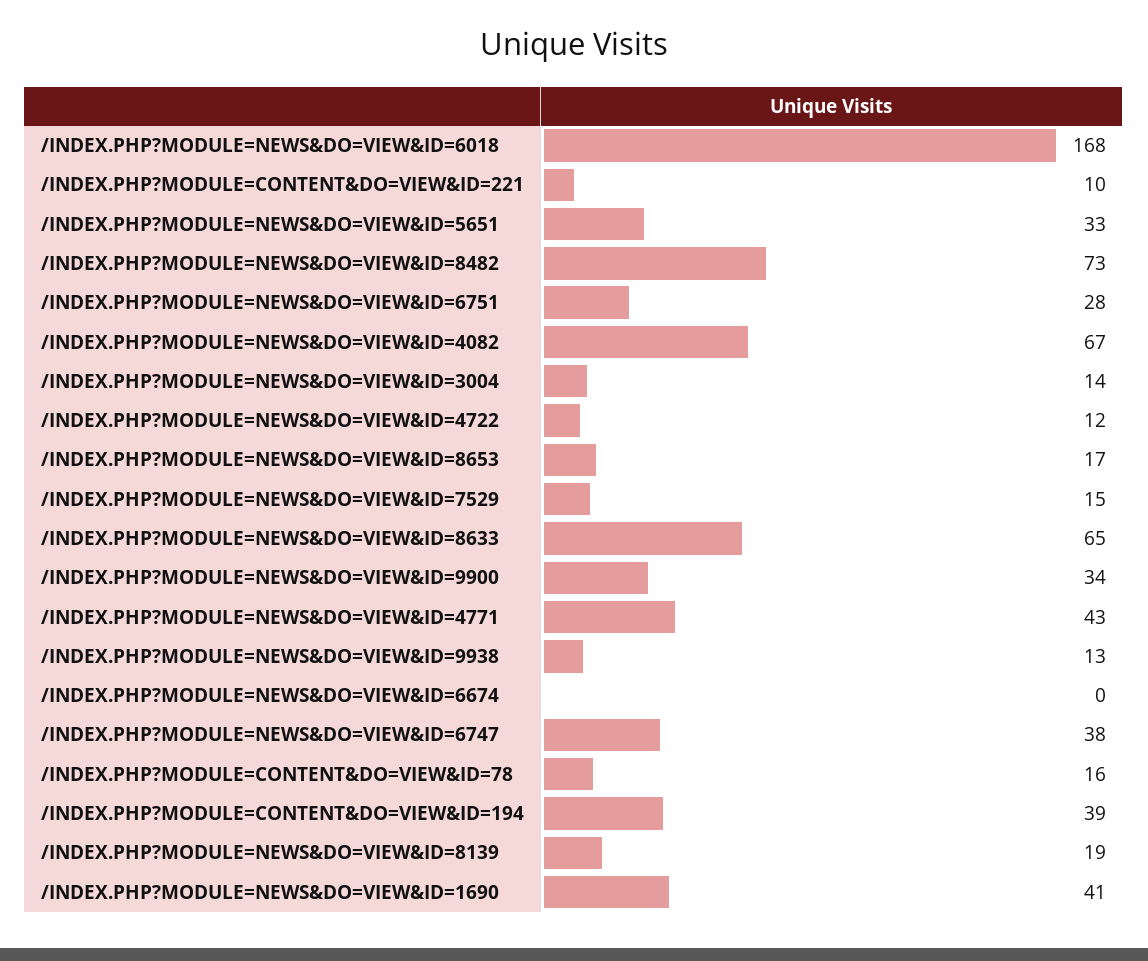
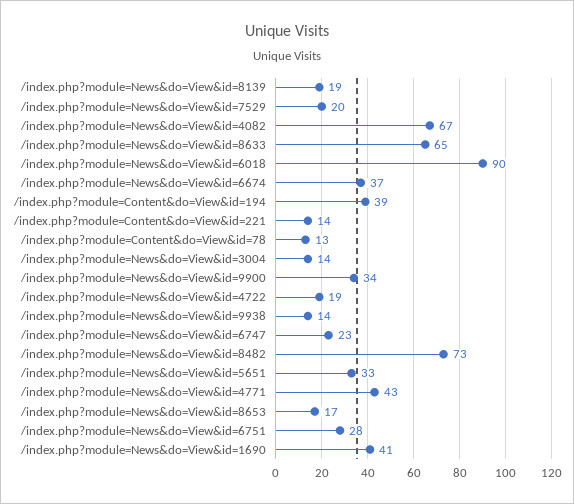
  {
-   "/INDEX.PHP?MODULE=NEWS&DO=VIEW&ID=6018": 168,
+   "/INDEX.PHP?MODULE=NEWS&DO=VIEW&ID=6018": 90,
-   "/INDEX.PHP?MODULE=CONTENT&DO=VIEW&ID=221": 10,
+   "/INDEX.PHP?MODULE=CONTENT&DO=VIEW&ID=221": 14,
    "/INDEX.PHP?MODULE=NEWS&DO=VIEW&ID=5651": 33,
    "/INDEX.PHP?MODULE=NEWS&DO=VIEW&ID=8482": 73,
    "/INDEX.PHP?MODULE=NEWS&DO=VIEW&ID=6751": 28,
    "/INDEX.PHP?MODULE=NEWS&DO=VIEW&ID=4082": 67,
    "/INDEX.PHP?MODULE=NEWS&DO=VIEW&ID=3004": 14,
-   "/INDEX.PHP?MODULE=NEWS&DO=VIEW&ID=4722": 12,
+   "/INDEX.PHP?MODULE=NEWS&DO=VIEW&ID=4722": 19,
    "/INDEX.PHP?MODULE=NEWS&DO=VIEW&ID=8653": 17,
-   "/INDEX.PHP?MODULE=NEWS&DO=VIEW&ID=7529": 15,
+   "/INDEX.PHP?MODULE=NEWS&DO=VIEW&ID=7529": 20,
    "/INDEX.PHP?MODULE=NEWS&DO=VIEW&ID=8633": 65,
    "/INDEX.PHP?MODULE=NEWS&DO=VIEW&ID=9900": 34,
    "/INDEX.PHP?MODULE=NEWS&DO=VIEW&ID=4771": 43,
-   "/INDEX.PHP?MODULE=NEWS&DO=VIEW&ID=9938": 13,
+   "/INDEX.PHP?MODULE=NEWS&DO=VIEW&ID=9938": 14,
-   "/INDEX.PHP?MODULE=NEWS&DO=VIEW&ID=6674": 0,
+   "/INDEX.PHP?MODULE=NEWS&DO=VIEW&ID=6674": 37,
-   "/INDEX.PHP?MODULE=NEWS&DO=VIEW&ID=6747": 38,
+   "/INDEX.PHP?MODULE=NEWS&DO=VIEW&ID=6747": 23,
-   "/INDEX.PHP?MODULE=CONTENT&DO=VIEW&ID=78": 16,
+   "/INDEX.PHP?MODULE=CONTENT&DO=VIEW&ID=78": 13,
    "/INDEX.PHP?MODULE=CONTENT&DO=VIEW&ID=194": 39,
    "/INDEX.PHP?MODULE=NEWS&DO=VIEW&ID=8139": 19,
    "/INDEX.PHP?MODULE=NEWS&DO=VIEW&ID=1690": 41
  }

